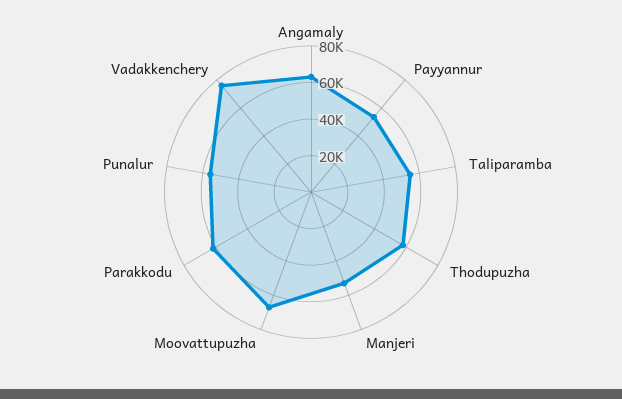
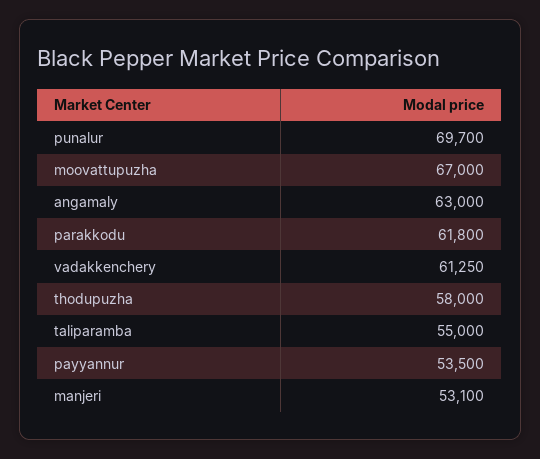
  {
    "Angamaly": 63000,
    "Payyannur": 53500,
    "Taliparamba": 55000,
    "Thodupuzha": 58000,
    "Manjeri": 53100,
    "Moovattupuzha": 67000,
    "Parakkodu": 61800,
-   "Punalur": 55000,
+   "Punalur": 69700,
-   "Vadakkenchery": 75000
+   "Vadakkenchery": 61250
  }

